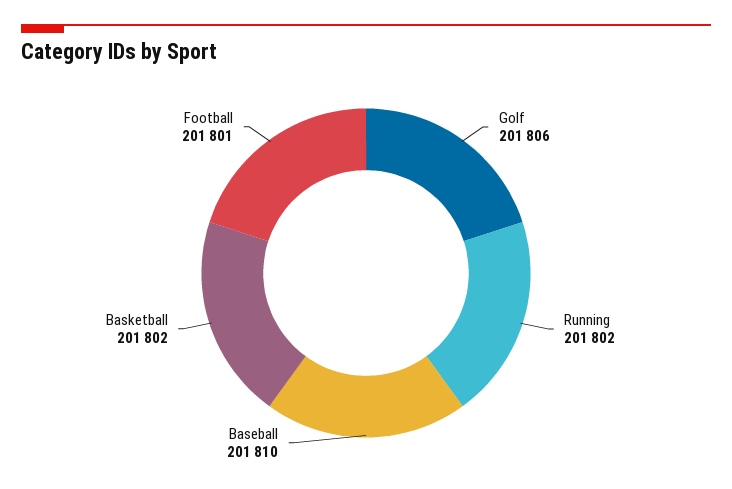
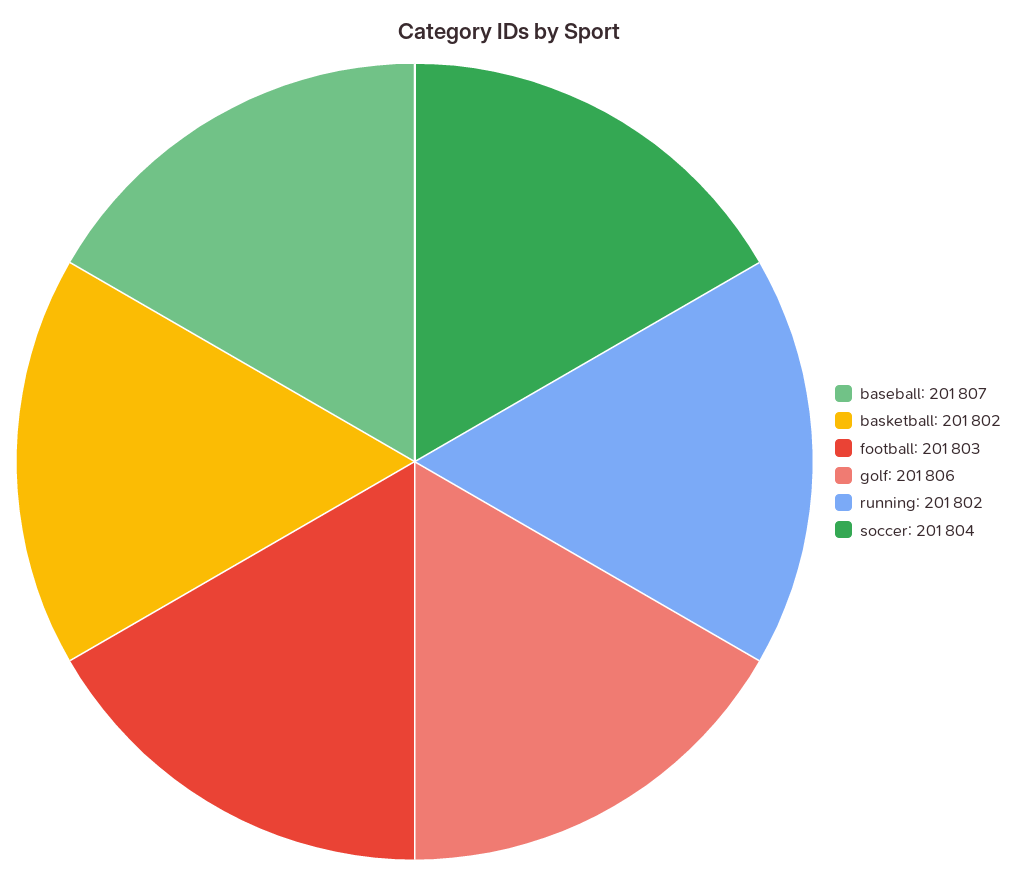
  {
    "Golf": 201806,
    "Running": 201802,
-   "Baseball": 201810,
+   "Baseball": 201807,
    "Basketball": 201802,
-   "Football": 201801
+   "Football": 201803,
+   "soccer": 201804
  }

